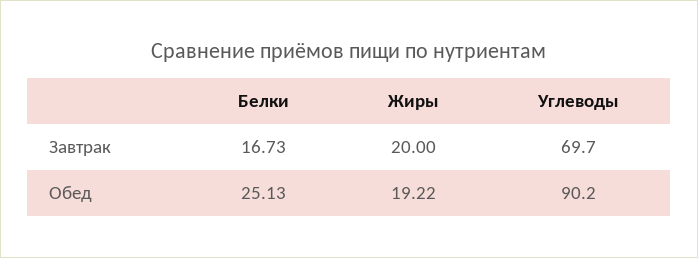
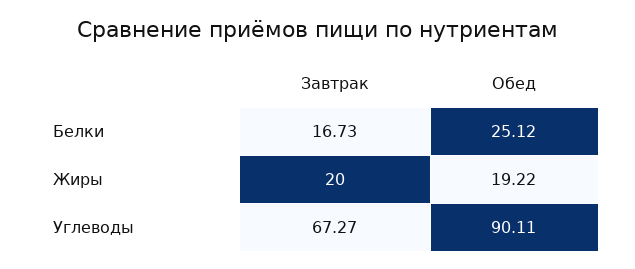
  {
    "Белки": {
      "Завтрак": 16.73,
-     "Обед": 25.13
+     "Обед": 25.12
    },
    "Жиры": {
      "Завтрак": 20,
      "Обед": 19.22
    },
    "Углеводы": {
-     "Завтрак": 69.7,
+     "Завтрак": 67.27,
-     "Обед": 90.2
+     "Обед": 90.11
    }
  }

